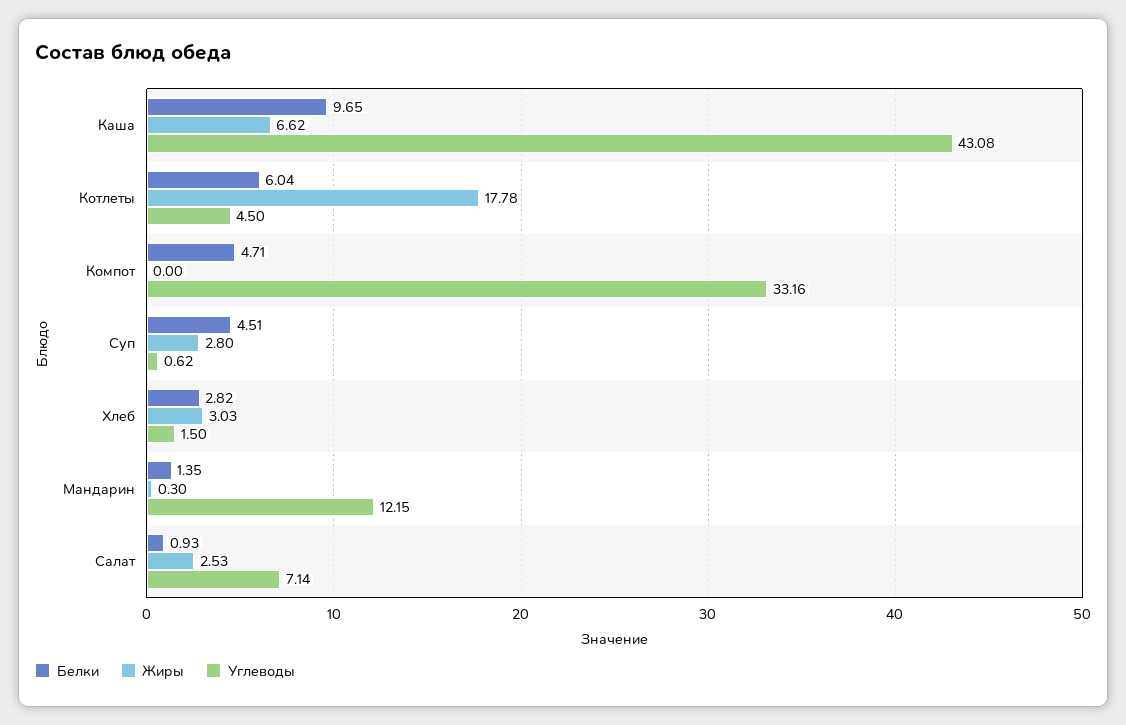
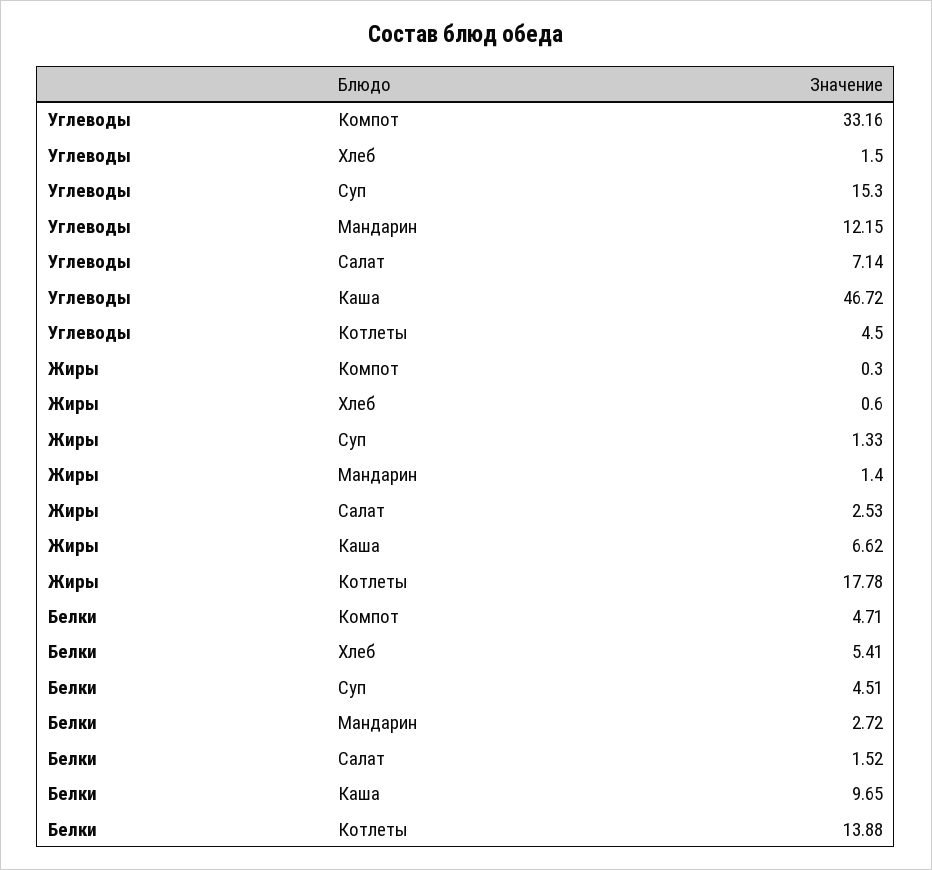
  {
    "Белки": {
      "Каша": 9.65,
-     "Котлеты": 6.04,
+     "Котлеты": 13.88,
      "Компот": 4.71,
      "Суп": 4.51,
-     "Хлеб": 2.82,
+     "Хлеб": 5.41,
-     "Мандарин": 1.35,
+     "Мандарин": 2.72,
-     "Салат": 0.93
+     "Салат": 1.52
    },
    "Жиры": {
      "Каша": 6.62,
      "Котлеты": 17.78,
-     "Компот": 0,
+     "Компот": 0.3,
-     "Суп": 2.8,
+     "Суп": 1.33,
-     "Хлеб": 3.03,
+     "Хлеб": 0.6,
-     "Мандарин": 0.3,
+     "Мандарин": 1.4,
      "Салат": 2.53
    },
    "Углеводы": {
-     "Каша": 43.08,
+     "Каша": 46.72,
      "Котлеты": 4.5,
      "Компот": 33.16,
-     "Суп": 0.62,
+     "Суп": 15.3,
      "Хлеб": 1.5,
      "Мандарин": 12.15,
      "Салат": 7.14
    }
  }

